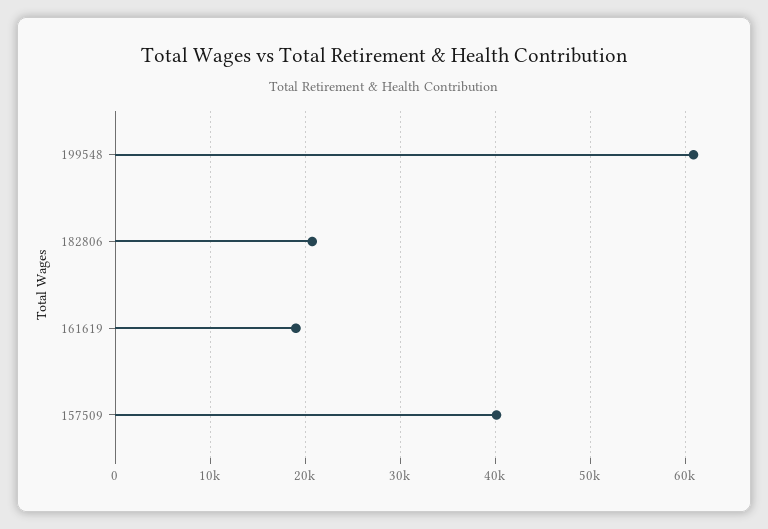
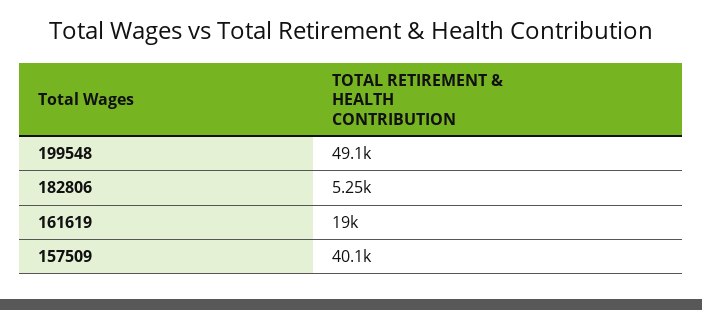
  {
-   "199548": 61000,
+   "199548": 49100,
-   "182806": 21000,
+   "182806": 5250,
    "161619": 19000,
    "157509": 40100
  }

